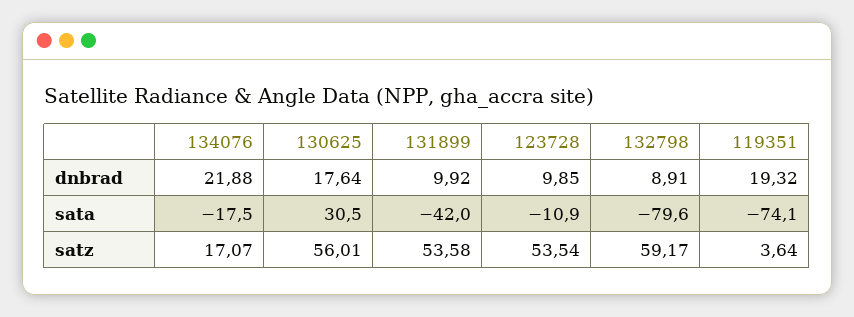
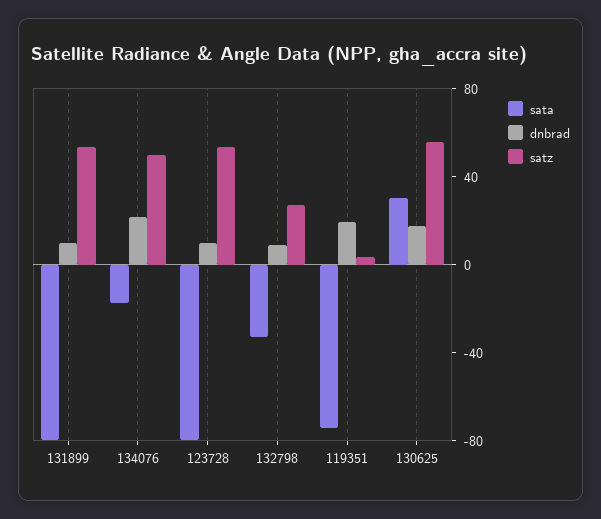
  {
    "dnbrad": {
      "134076": 21.88,
      "130625": 17.64,
      "131899": 9.92,
      "123728": 9.85,
      "132798": 8.91,
      "119351": 19.32
    },
    "sata": {
      "134076": -17.5,
      "130625": 30.5,
-     "131899": -42,
+     "131899": -80,
-     "123728": -10.9,
+     "123728": -80,
-     "132798": -79.6,
+     "132798": -30,
      "119351": -74.1
    },
    "satz": {
-     "134076": 17.07,
+     "134076": 50,
      "130625": 56.01,
      "131899": 53.58,
      "123728": 53.54,
-     "132798": 59.17,
+     "132798": 30,
      "119351": 3.64
    }
  }

